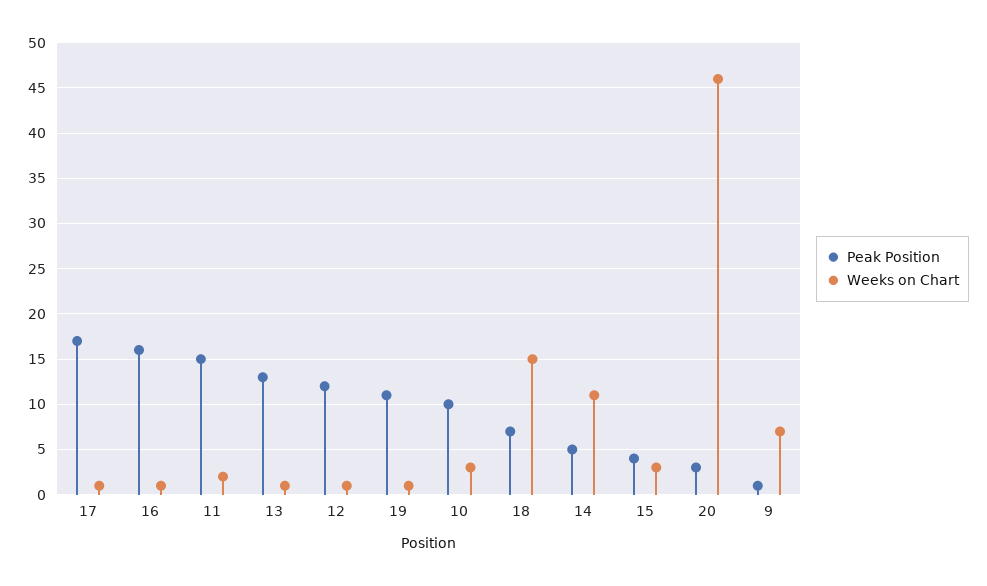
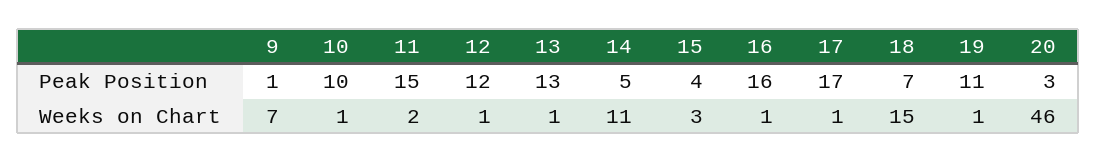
  {
    "Peak Position": {
      "17": 17,
      "16": 16,
      "11": 15,
      "13": 13,
      "12": 12,
      "19": 11,
      "10": 10,
      "18": 7,
      "14": 5,
      "15": 4,
      "20": 3,
      "9": 1
    },
    "Weeks on Chart": {
      "17": 1,
      "16": 1,
      "11": 2,
      "13": 1,
      "12": 1,
      "19": 1,
-     "10": 3,
+     "10": 1,
      "18": 15,
      "14": 11,
      "15": 3,
      "20": 46,
      "9": 7
    }
  }

